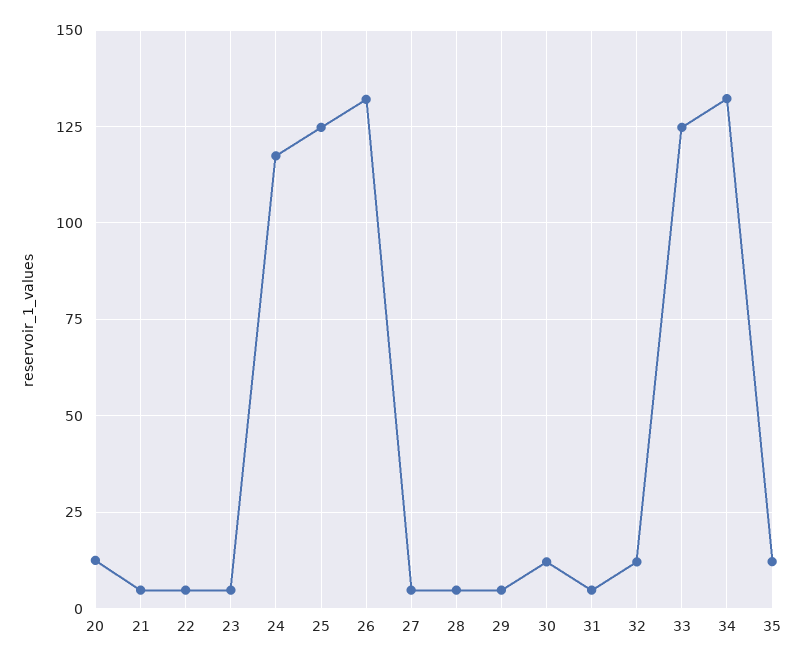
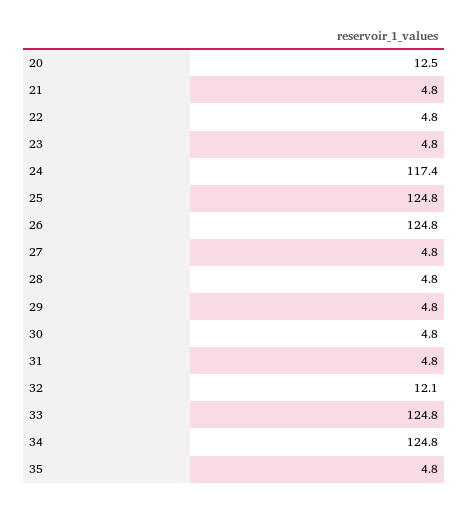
  {
    "20": 12.5,
    "21": 4.8,
    "22": 4.8,
    "23": 4.8,
    "24": 117.4,
    "25": 124.8,
-   "26": 132.5,
+   "26": 124.8,
    "27": 4.8,
    "28": 4.8,
    "29": 4.8,
-   "30": 12.5,
+   "30": 4.8,
    "31": 4.8,
    "32": 12.1,
    "33": 124.8,
-   "34": 132.5,
+   "34": 124.8,
-   "35": 12.5
+   "35": 4.8
  }

